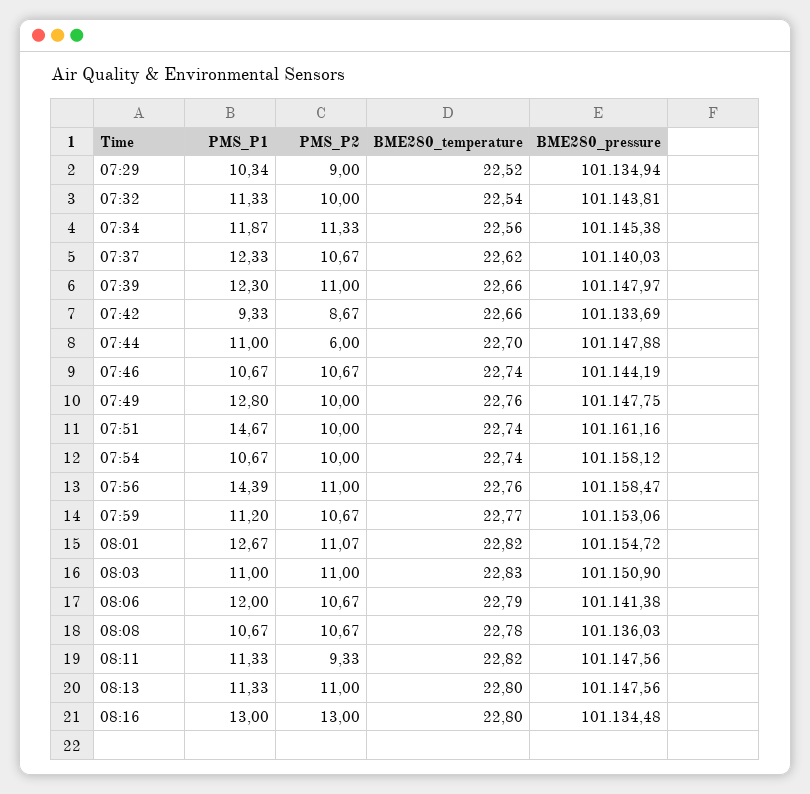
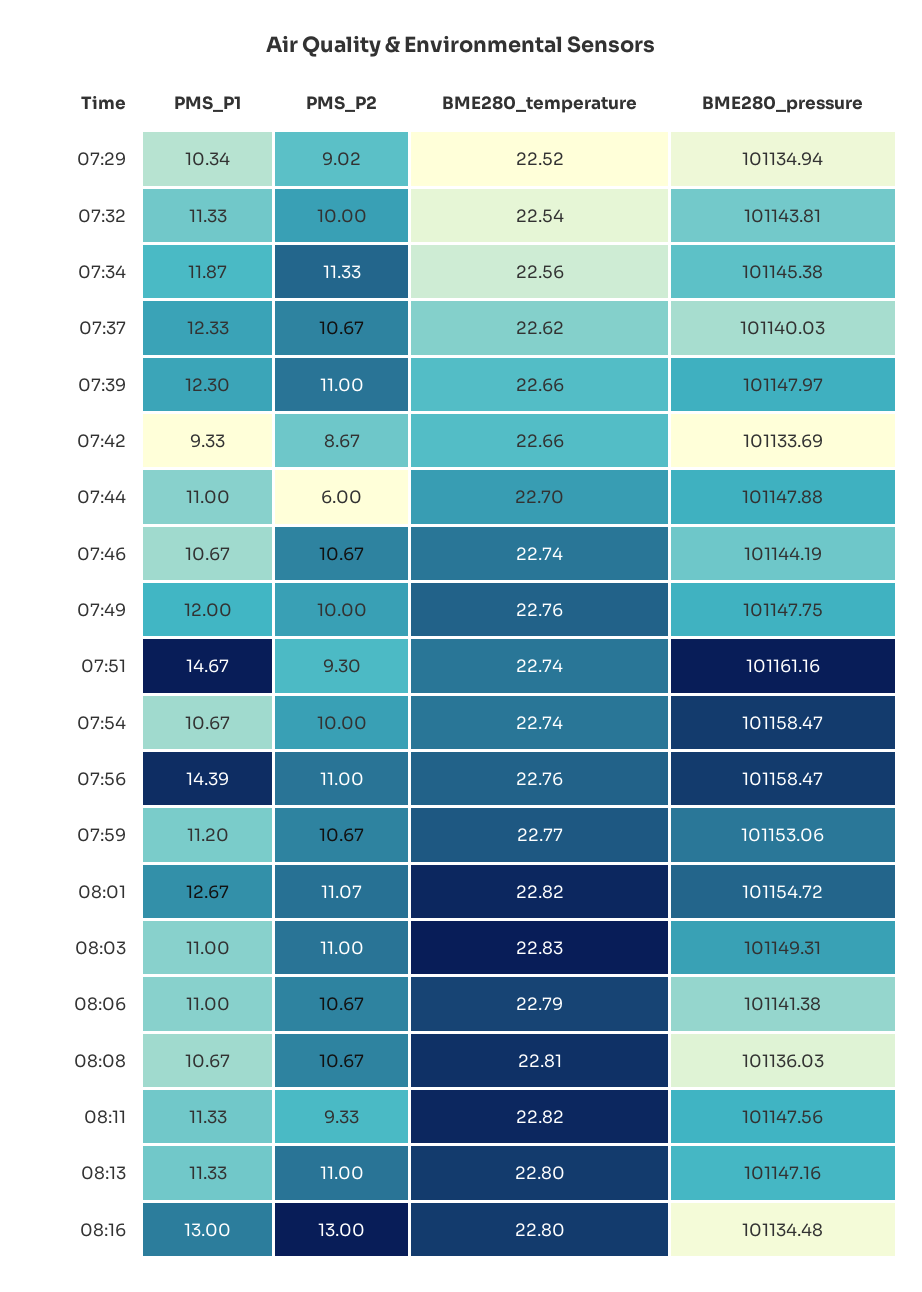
  {
    "PMS_P1": {
      "07:29": 10.34,
      "07:32": 11.33,
      "07:34": 11.87,
      "07:37": 12.33,
      "07:39": 12.3,
      "07:42": 9.33,
      "07:44": 11,
      "07:46": 10.67,
-     "07:49": 12.8,
+     "07:49": 12,
      "07:51": 14.67,
      "07:54": 10.67,
      "07:56": 14.39,
      "07:59": 11.2,
      "08:01": 12.67,
      "08:03": 11,
-     "08:06": 12,
+     "08:06": 11,
      "08:08": 10.67,
      "08:11": 11.33,
      "08:13": 11.33,
      "08:16": 13
    },
    "PMS_P2": {
-     "07:29": 9,
+     "07:29": 9.02,
      "07:32": 10,
      "07:34": 11.33,
      "07:37": 10.67,
      "07:39": 11,
      "07:42": 8.67,
      "07:44": 6,
      "07:46": 10.67,
      "07:49": 10,
-     "07:51": 10,
+     "07:51": 9.3,
      "07:54": 10,
      "07:56": 11,
      "07:59": 10.67,
      "08:01": 11.07,
      "08:03": 11,
      "08:06": 10.67,
      "08:08": 10.67,
      "08:11": 9.33,
      "08:13": 11,
      "08:16": 13
    },
    "BME280_temperature": {
      "07:29": 22.52,
      "07:32": 22.54,
      "07:34": 22.56,
      "07:37": 22.62,
      "07:39": 22.66,
      "07:42": 22.66,
      "07:44": 22.7,
      "07:46": 22.74,
      "07:49": 22.76,
      "07:51": 22.74,
      "07:54": 22.74,
      "07:56": 22.76,
      "07:59": 22.77,
      "08:01": 22.82,
      "08:03": 22.83,
      "08:06": 22.79,
-     "08:08": 22.78,
+     "08:08": 22.81,
      "08:11": 22.82,
      "08:13": 22.8,
      "08:16": 22.8
    },
    "BME280_pressure": {
      "07:29": 101134.94,
      "07:32": 101143.81,
      "07:34": 101145.38,
      "07:37": 101140.03,
      "07:39": 101147.97,
      "07:42": 101133.69,
      "07:44": 101147.88,
      "07:46": 101144.19,
      "07:49": 101147.75,
      "07:51": 101161.16,
-     "07:54": 101158.12,
+     "07:54": 101158.47,
      "07:56": 101158.47,
      "07:59": 101153.06,
      "08:01": 101154.72,
-     "08:03": 101150.9,
+     "08:03": 101149.31,
      "08:06": 101141.38,
      "08:08": 101136.03,
      "08:11": 101147.56,
-     "08:13": 101147.56,
+     "08:13": 101147.16,
      "08:16": 101134.48
    }
  }

